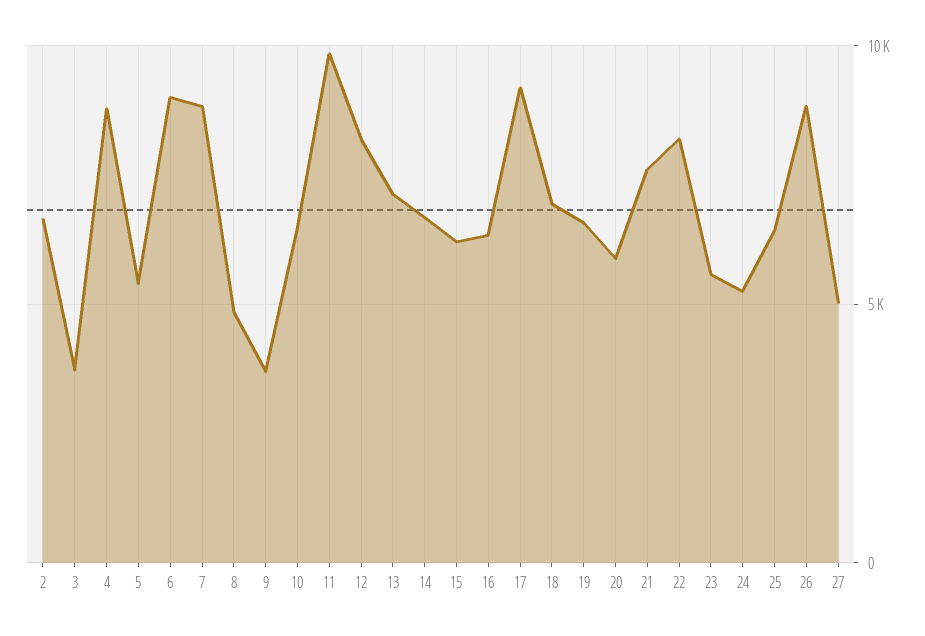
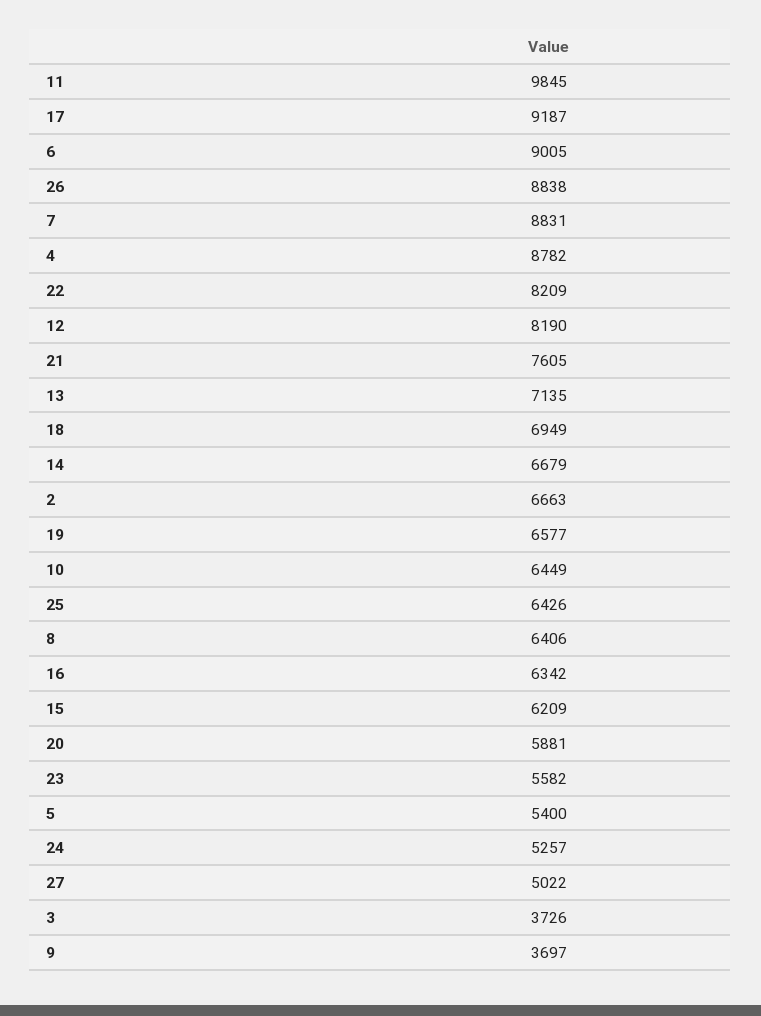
  {
    "2": 6663,
    "3": 3726,
    "4": 8782,
    "5": 5400,
    "6": 9005,
    "7": 8831,
-   "8": 5000,
+   "8": 6406,
    "9": 3697,
    "10": 6449,
    "11": 9845,
    "12": 8190,
    "13": 7135,
    "14": 6679,
    "15": 6209,
    "16": 6342,
    "17": 9187,
    "18": 6949,
    "19": 6577,
    "20": 5881,
    "21": 7605,
    "22": 8209,
    "23": 5582,
    "24": 5257,
    "25": 6426,
    "26": 8838,
    "27": 5022
  }

